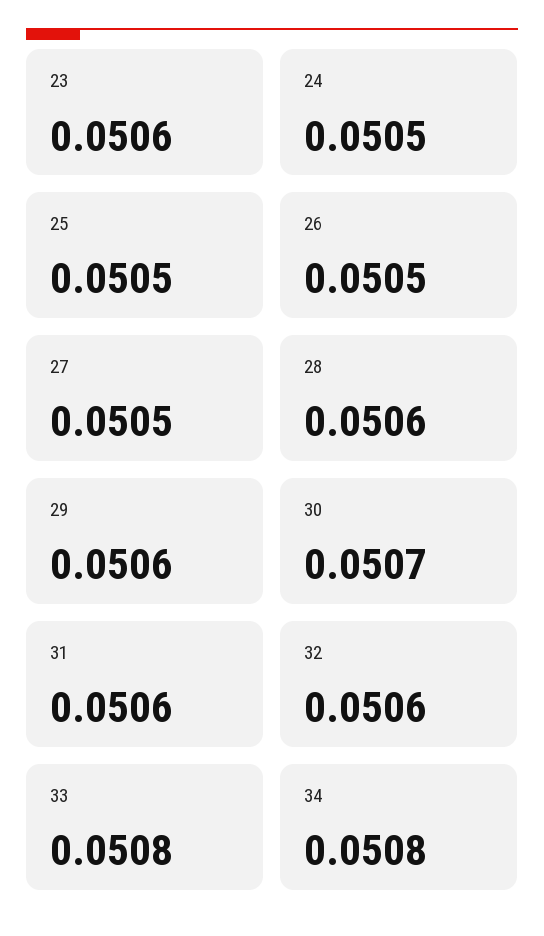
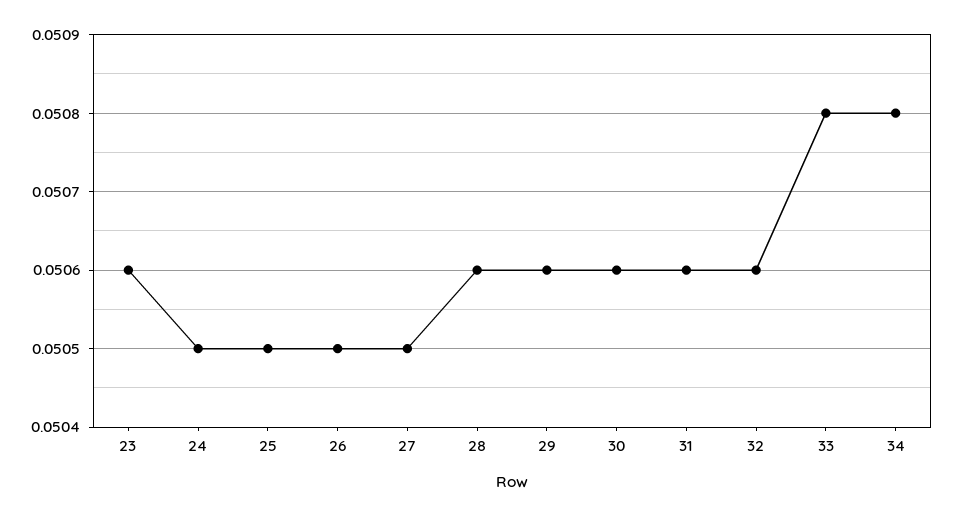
  {
    "23": 0.0506,
    "24": 0.0505,
    "25": 0.0505,
    "26": 0.0505,
    "27": 0.0505,
    "28": 0.0506,
    "29": 0.0506,
-   "30": 0.0507,
+   "30": 0.0506,
    "31": 0.0506,
    "32": 0.0506,
    "33": 0.0508,
    "34": 0.0508
  }

